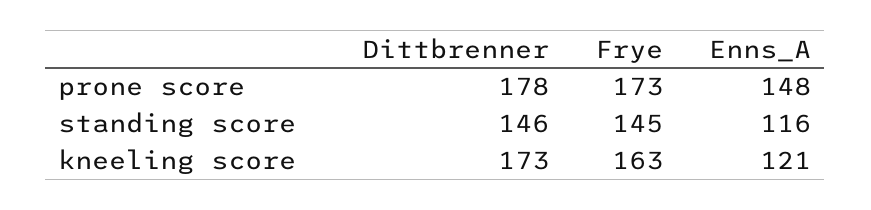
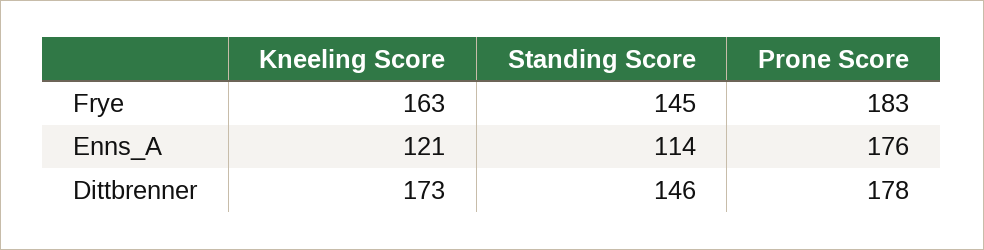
  {
    "Dittbrenner": {
      "prone score": 178,
      "standing score": 146,
      "kneeling score": 173
    },
    "Frye": {
-     "prone score": 173,
+     "prone score": 183,
      "standing score": 145,
      "kneeling score": 163
    },
    "Enns_A": {
-     "prone score": 148,
+     "prone score": 176,
-     "standing score": 116,
+     "standing score": 114,
      "kneeling score": 121
    }
  }

